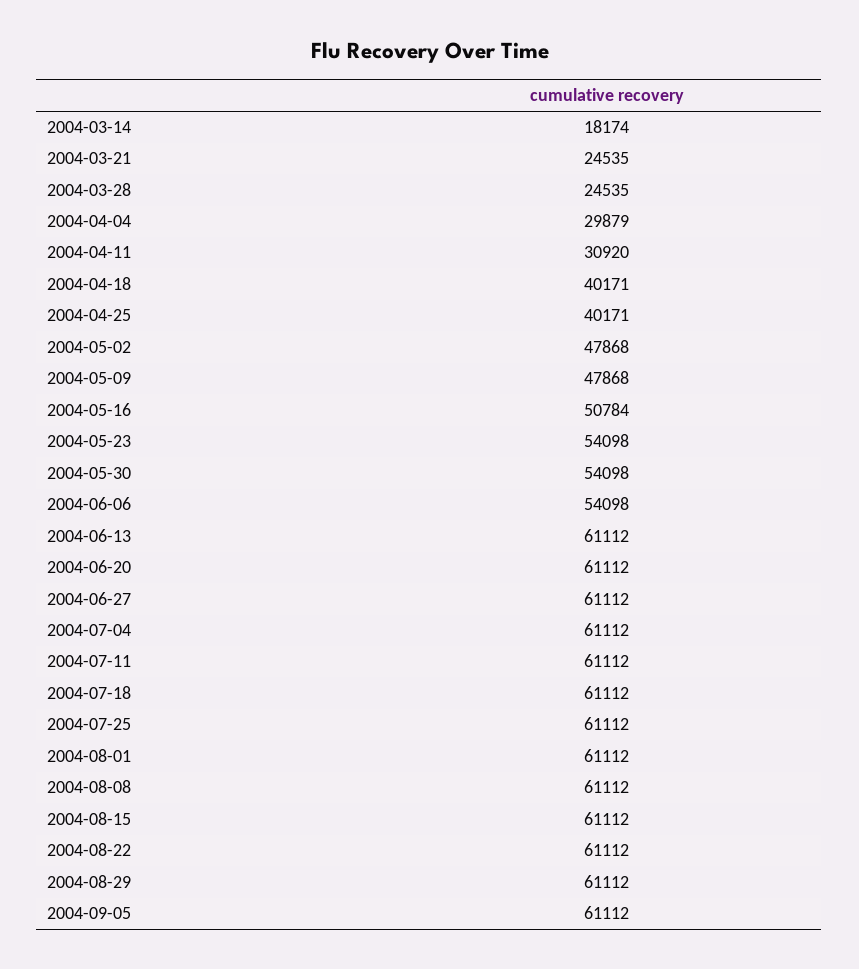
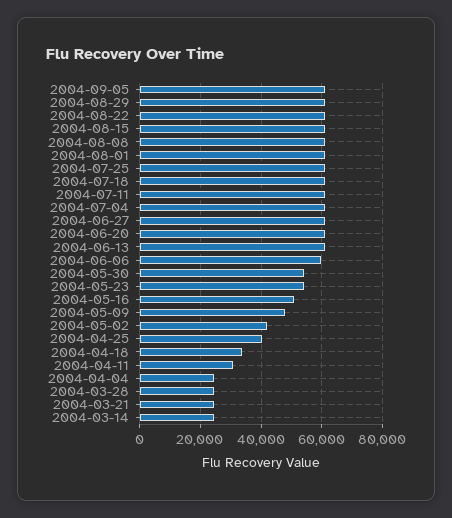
  {
-   "2004-03-14": 18174,
+   "2004-03-14": 24000,
    "2004-03-21": 24535,
    "2004-03-28": 24535,
-   "2004-04-04": 29879,
+   "2004-04-04": 24000,
    "2004-04-11": 30920,
-   "2004-04-18": 40171,
+   "2004-04-18": 34000,
    "2004-04-25": 40171,
-   "2004-05-02": 47868,
+   "2004-05-02": 42000,
    "2004-05-09": 47868,
    "2004-05-16": 50784,
    "2004-05-23": 54098,
    "2004-05-30": 54098,
-   "2004-06-06": 54098,
+   "2004-06-06": 60000,
    "2004-06-13": 61112,
    "2004-06-20": 61112,
    "2004-06-27": 61112,
    "2004-07-04": 61112,
    "2004-07-11": 61112,
    "2004-07-18": 61112,
    "2004-07-25": 61112,
    "2004-08-01": 61112,
    "2004-08-08": 61112,
    "2004-08-15": 61112,
    "2004-08-22": 61112,
    "2004-08-29": 61112,
    "2004-09-05": 61112
  }

